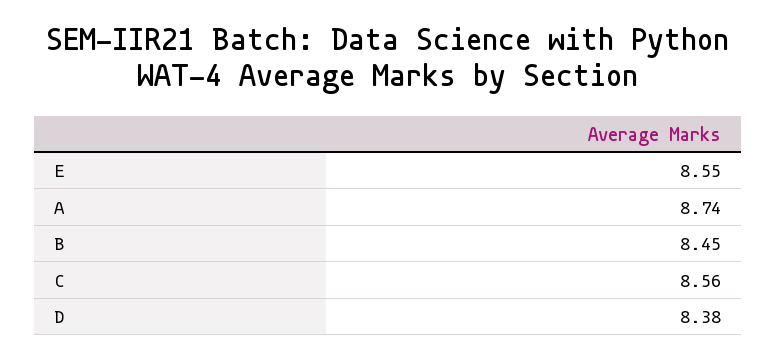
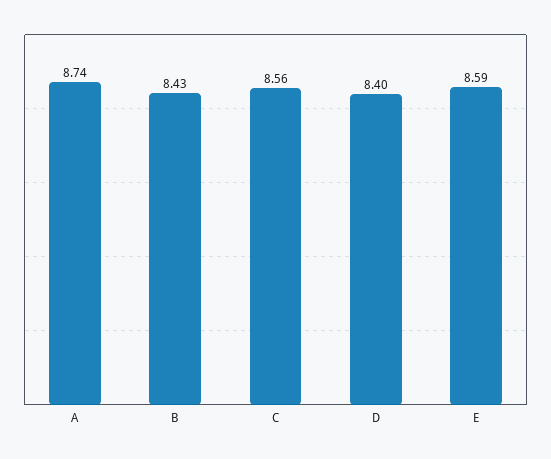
  {
-   "E": 8.55,
+   "E": 8.59,
    "A": 8.74,
-   "B": 8.45,
+   "B": 8.43,
    "C": 8.56,
-   "D": 8.38
+   "D": 8.4
  }

